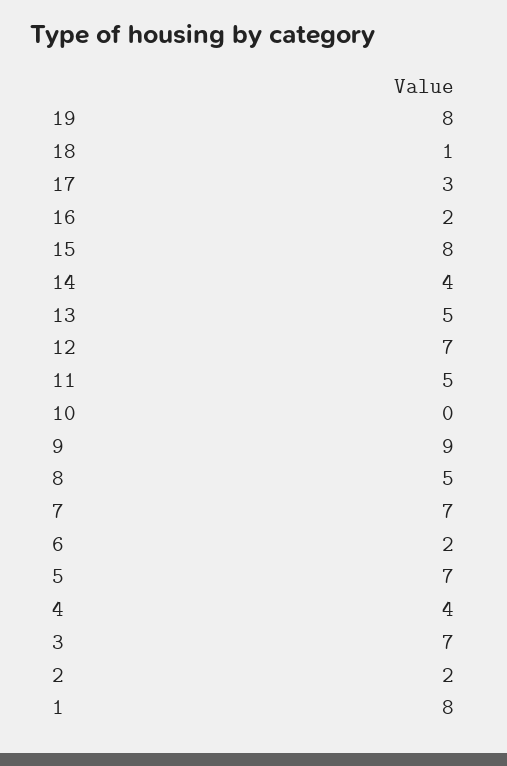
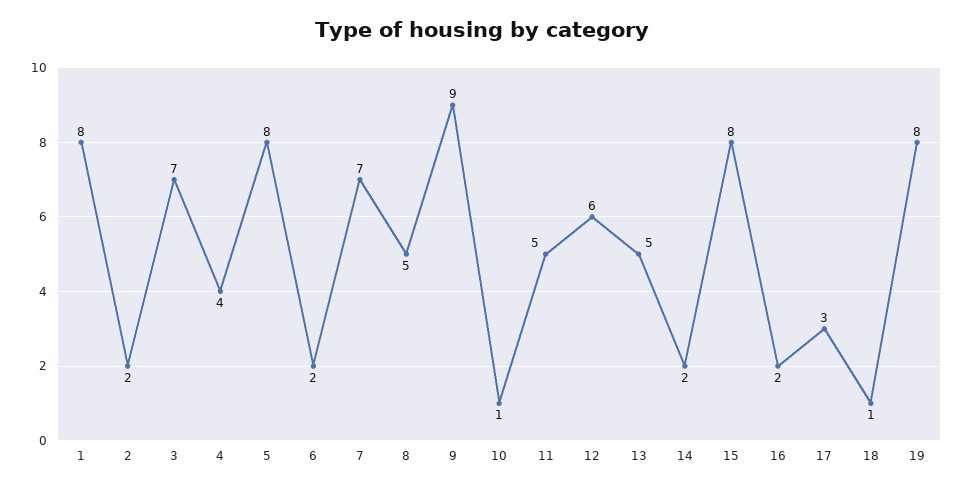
  {
    "19": 8,
    "18": 1,
    "17": 3,
    "16": 2,
    "15": 8,
-   "14": 4,
+   "14": 2,
    "13": 5,
-   "12": 7,
+   "12": 6,
    "11": 5,
-   "10": 0,
+   "10": 1,
    "9": 9,
    "8": 5,
    "7": 7,
    "6": 2,
-   "5": 7,
+   "5": 8,
    "4": 4,
    "3": 7,
    "2": 2,
    "1": 8
  }

